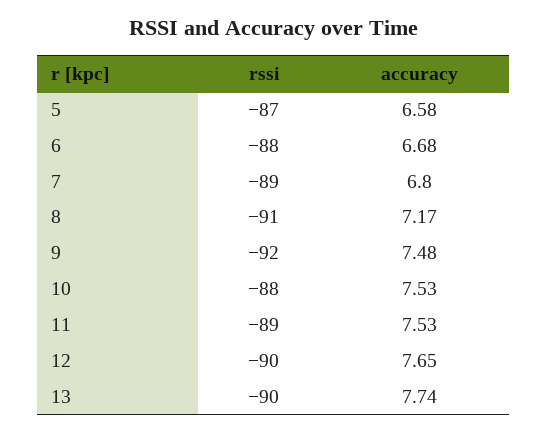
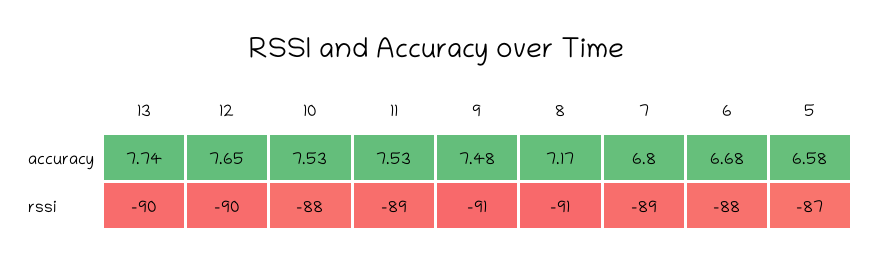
  {
    "rssi": {
      "5": -87,
      "6": -88,
      "7": -89,
      "8": -91,
-     "9": -92,
+     "9": -91,
      "10": -88,
      "11": -89,
      "12": -90,
      "13": -90
    },
    "accuracy": {
      "5": 6.58,
      "6": 6.68,
      "7": 6.8,
      "8": 7.17,
      "9": 7.48,
      "10": 7.53,
      "11": 7.53,
      "12": 7.65,
      "13": 7.74
    }
  }

